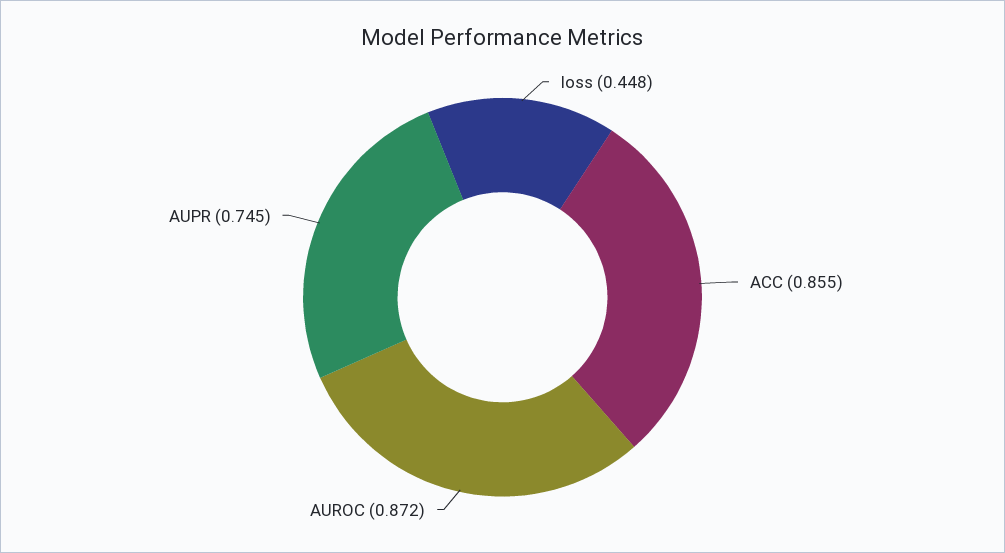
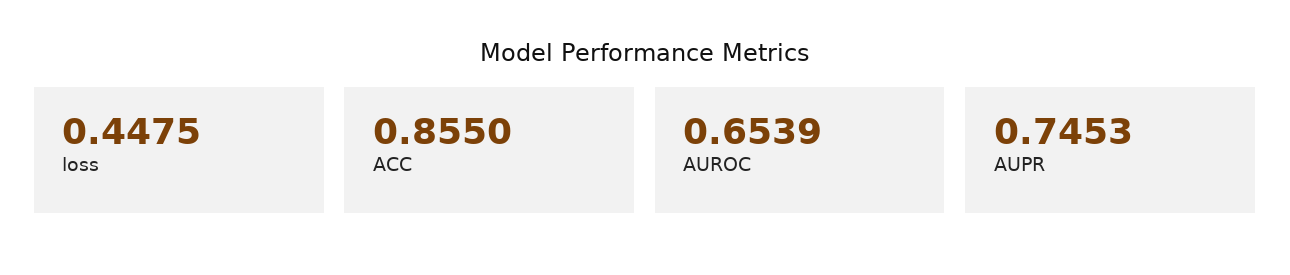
  {
    "loss": 0.4475,
    "ACC": 0.855,
-   "AUROC": 0.872,
+   "AUROC": 0.6539,
    "AUPR": 0.7453
  }

